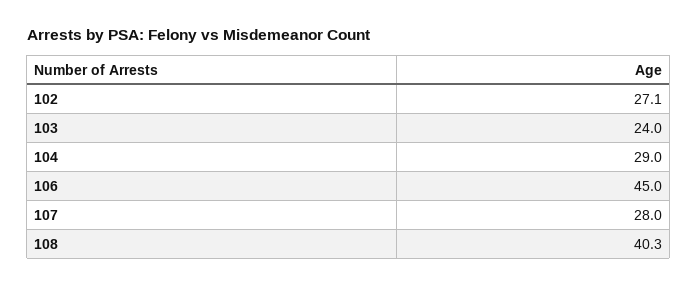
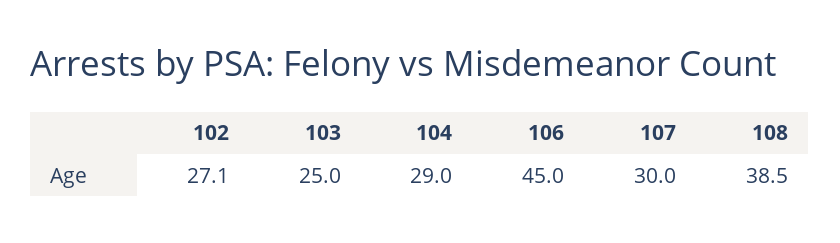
  {
    "102": 27.1,
-   "103": 24,
+   "103": 25,
    "104": 29,
    "106": 45,
-   "107": 28,
+   "107": 30,
-   "108": 40.3
+   "108": 38.5
  }

